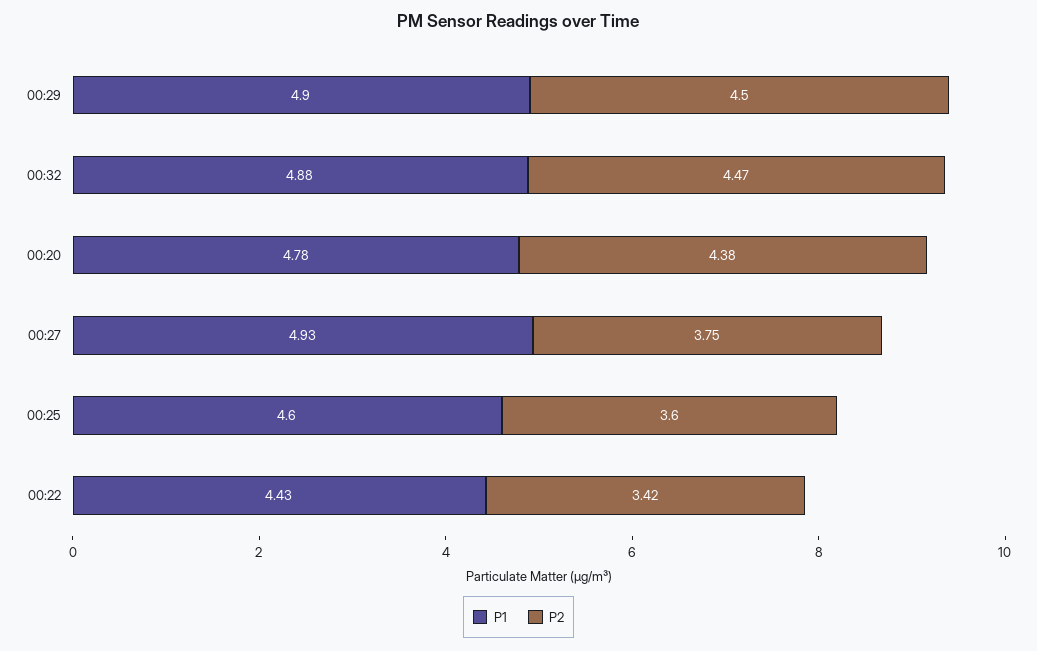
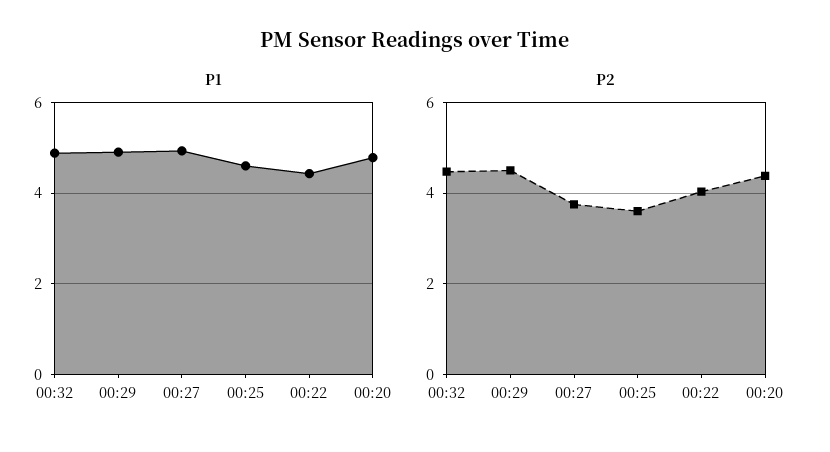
  {
    "P1": {
      "00:29": 4.9,
      "00:32": 4.88,
      "00:20": 4.78,
      "00:27": 4.93,
      "00:25": 4.6,
      "00:22": 4.43
    },
    "P2": {
      "00:29": 4.5,
      "00:32": 4.47,
      "00:20": 4.38,
      "00:27": 3.75,
      "00:25": 3.6,
-     "00:22": 3.42
+     "00:22": 4
    }
  }

